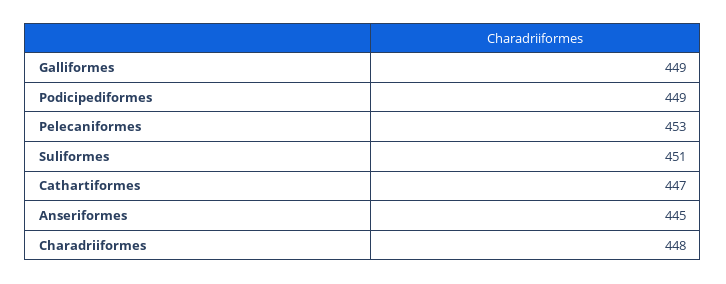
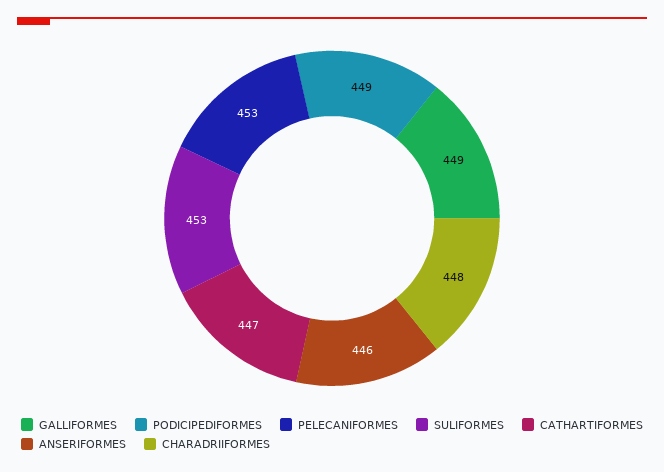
  {
    "Galliformes": 449,
    "Podicipediformes": 449,
    "Pelecaniformes": 453,
-   "Suliformes": 451,
+   "Suliformes": 453,
    "Cathartiformes": 447,
-   "Anseriformes": 445,
+   "Anseriformes": 446,
    "Charadriiformes": 448
  }

